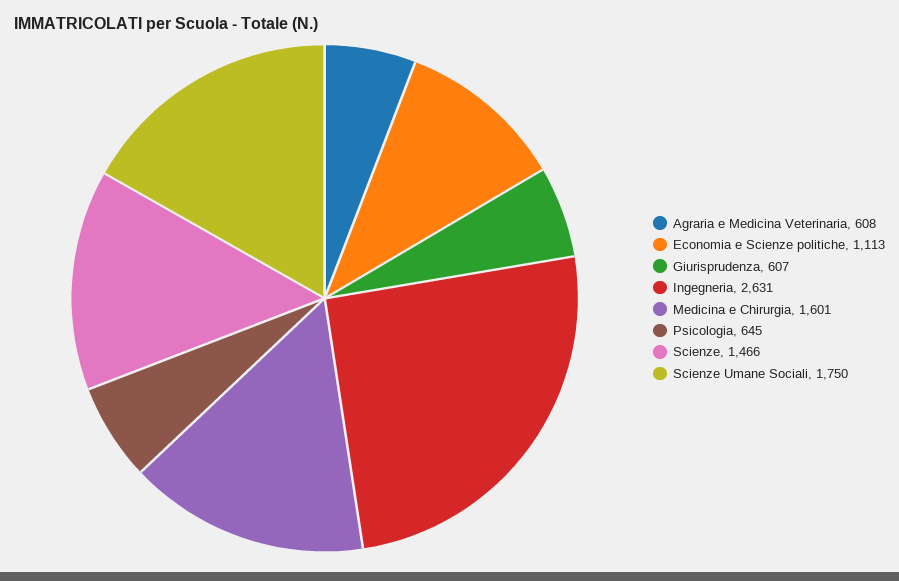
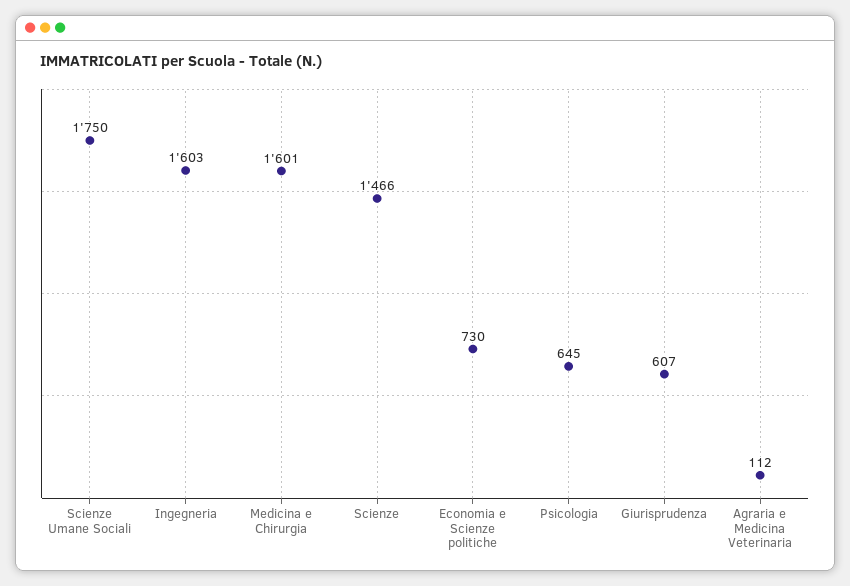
  {
-   "Agraria e Medicina Veterinaria": 608,
+   "Agraria e Medicina Veterinaria": 112,
-   "Economia e Scienze politiche": 1113,
+   "Economia e Scienze politiche": 730,
    "Giurisprudenza": 607,
-   "Ingegneria": 2631,
+   "Ingegneria": 1603,
    "Medicina e Chirurgia": 1601,
    "Psicologia": 645,
    "Scienze": 1466,
    "Scienze Umane Sociali": 1750
  }

